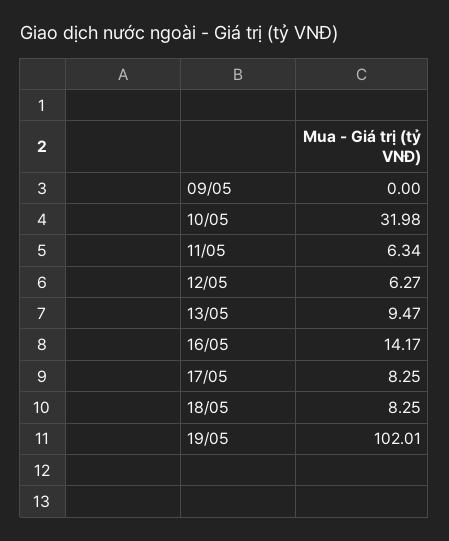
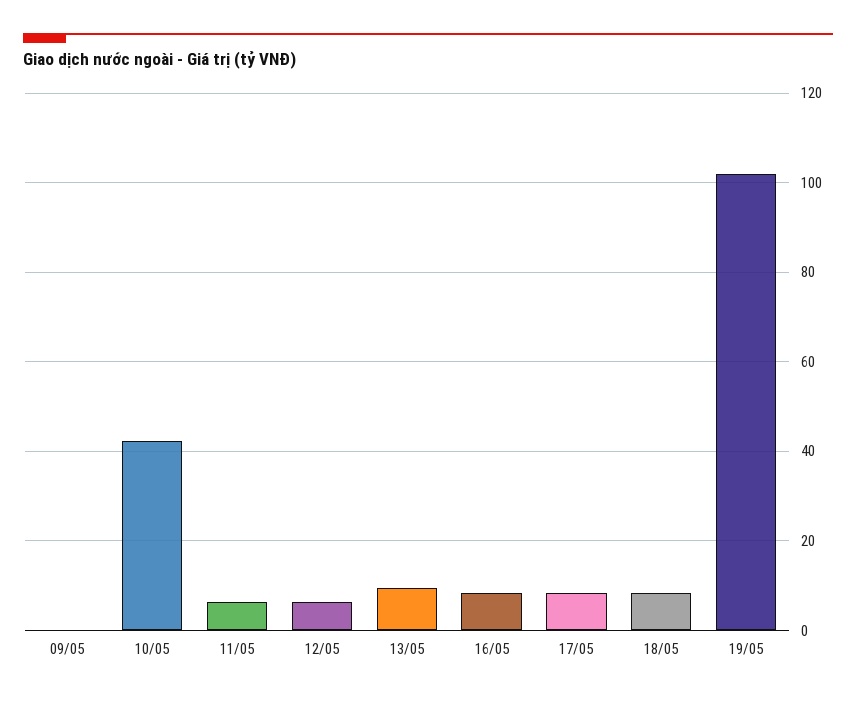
  {
    "09/05": 0,
-   "10/05": 31.98,
+   "10/05": 42,
    "11/05": 6.34,
    "12/05": 6.27,
    "13/05": 9.47,
-   "16/05": 14.17,
+   "16/05": 8,
    "17/05": 8.25,
    "18/05": 8.25,
    "19/05": 102.01
  }

